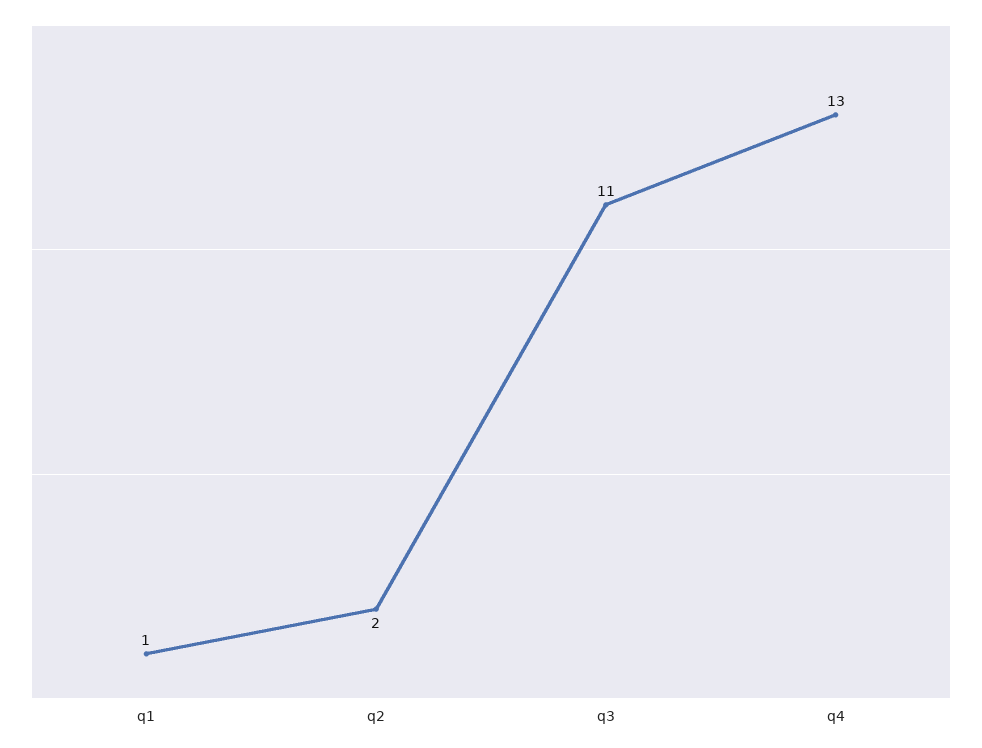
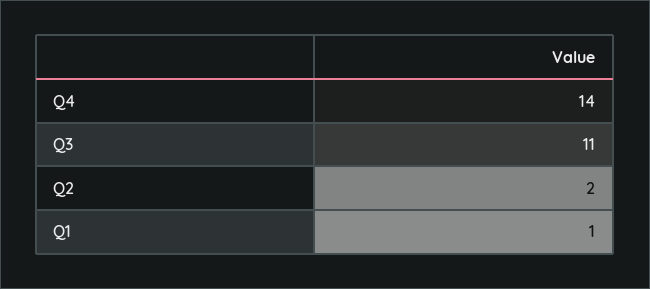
  {
    "q1": 1,
    "q2": 2,
    "q3": 11,
-   "q4": 13
+   "q4": 14
  }

